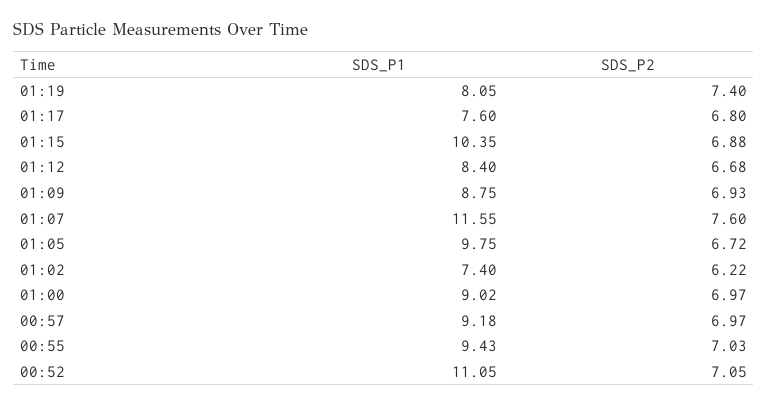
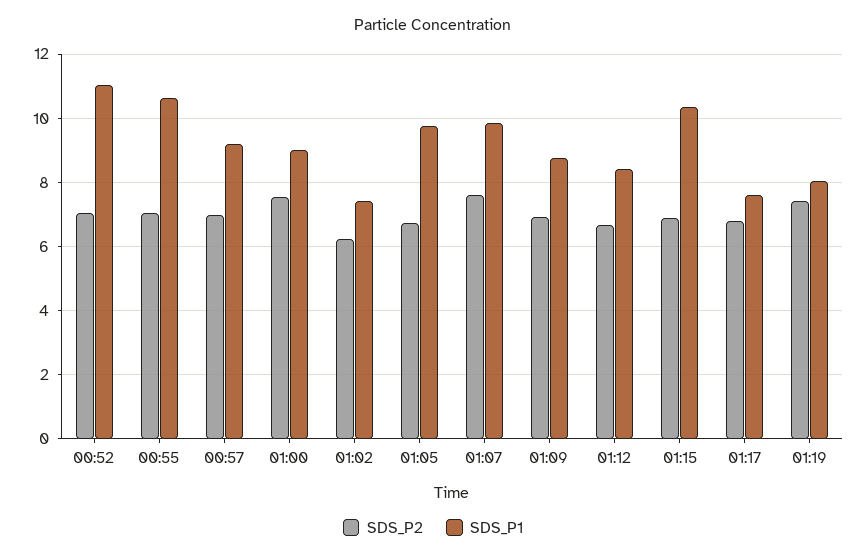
  {
    "SDS_P1": {
      "01:19": 8.05,
      "01:17": 7.6,
      "01:15": 10.35,
      "01:12": 8.4,
      "01:09": 8.75,
-     "01:07": 11.55,
+     "01:07": 9.8,
      "01:05": 9.75,
      "01:02": 7.4,
      "01:00": 9.02,
      "00:57": 9.18,
-     "00:55": 9.43,
+     "00:55": 10.6,
      "00:52": 11.05
    },
    "SDS_P2": {
      "01:19": 7.4,
      "01:17": 6.8,
      "01:15": 6.88,
      "01:12": 6.68,
      "01:09": 6.93,
      "01:07": 7.6,
      "01:05": 6.72,
      "01:02": 6.22,
-     "01:00": 6.97,
+     "01:00": 7.6,
      "00:57": 6.97,
      "00:55": 7.03,
      "00:52": 7.05
    }
  }

